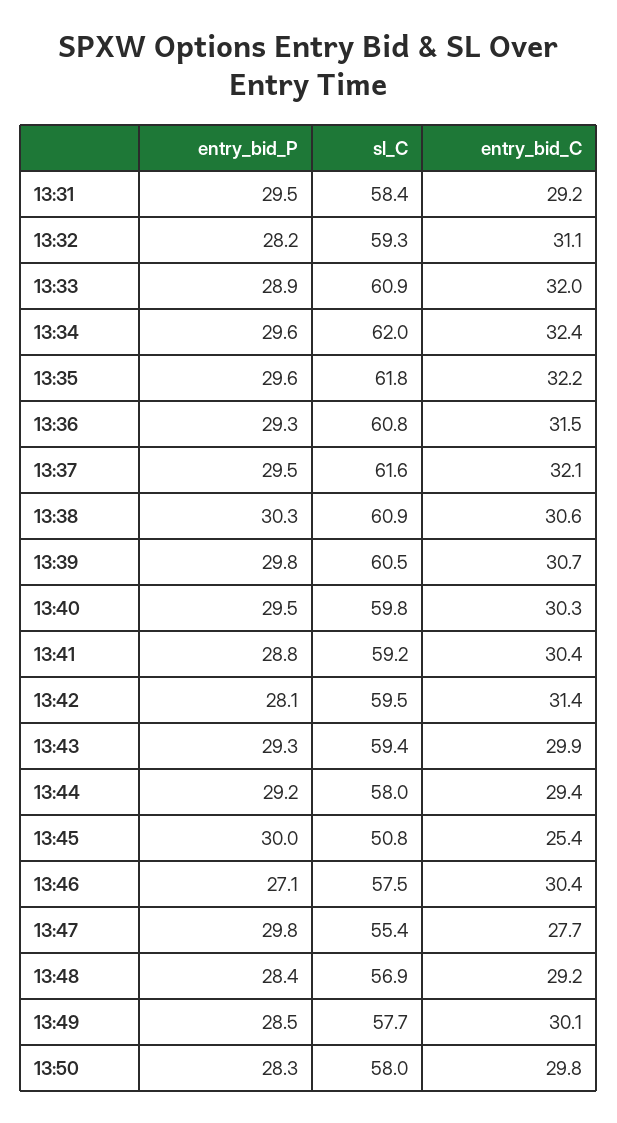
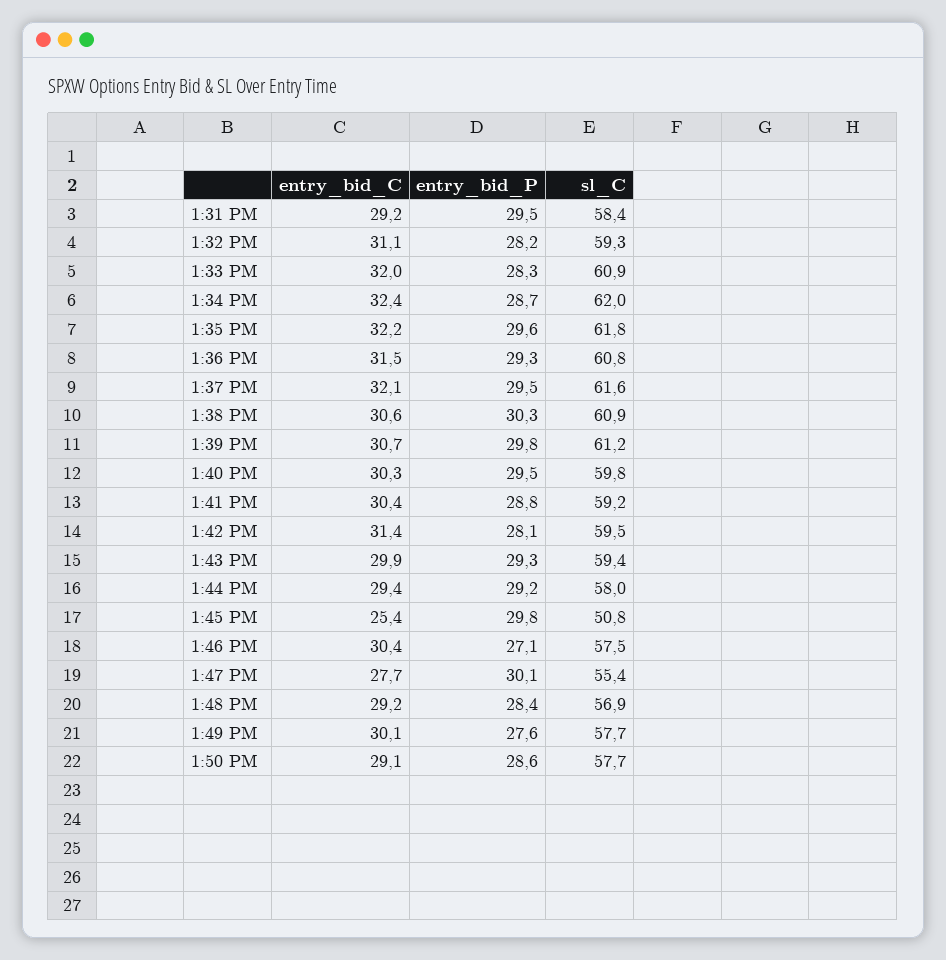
  {
    "entry_bid_P": {
      "13:31": 29.5,
      "13:32": 28.2,
-     "13:33": 28.9,
+     "13:33": 28.3,
-     "13:34": 29.6,
+     "13:34": 28.7,
      "13:35": 29.6,
      "13:36": 29.3,
      "13:37": 29.5,
      "13:38": 30.3,
      "13:39": 29.8,
      "13:40": 29.5,
      "13:41": 28.8,
      "13:42": 28.1,
      "13:43": 29.3,
      "13:44": 29.2,
-     "13:45": 30,
+     "13:45": 29.8,
      "13:46": 27.1,
-     "13:47": 29.8,
+     "13:47": 30.1,
      "13:48": 28.4,
-     "13:49": 28.5,
+     "13:49": 27.6,
-     "13:50": 28.3
+     "13:50": 28.6
    },
    "sl_C": {
      "13:31": 58.4,
      "13:32": 59.3,
      "13:33": 60.9,
      "13:34": 62,
      "13:35": 61.8,
      "13:36": 60.8,
      "13:37": 61.6,
      "13:38": 60.9,
-     "13:39": 60.5,
+     "13:39": 61.2,
      "13:40": 59.8,
      "13:41": 59.2,
      "13:42": 59.5,
      "13:43": 59.4,
      "13:44": 58,
      "13:45": 50.8,
      "13:46": 57.5,
      "13:47": 55.4,
      "13:48": 56.9,
      "13:49": 57.7,
-     "13:50": 58
+     "13:50": 57.7
    },
    "entry_bid_C": {
      "13:31": 29.2,
      "13:32": 31.1,
      "13:33": 32,
      "13:34": 32.4,
      "13:35": 32.2,
      "13:36": 31.5,
      "13:37": 32.1,
      "13:38": 30.6,
      "13:39": 30.7,
      "13:40": 30.3,
      "13:41": 30.4,
      "13:42": 31.4,
      "13:43": 29.9,
      "13:44": 29.4,
      "13:45": 25.4,
      "13:46": 30.4,
      "13:47": 27.7,
      "13:48": 29.2,
      "13:49": 30.1,
-     "13:50": 29.8
+     "13:50": 29.1
    }
  }

